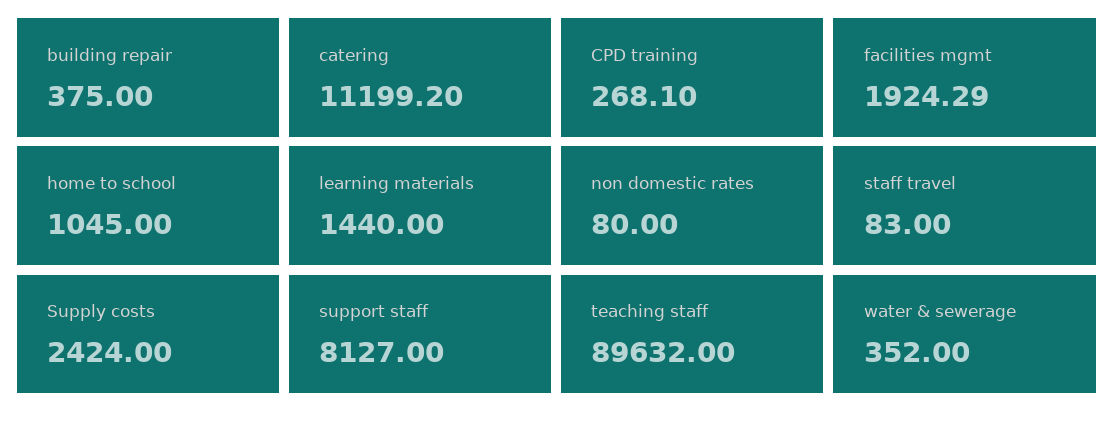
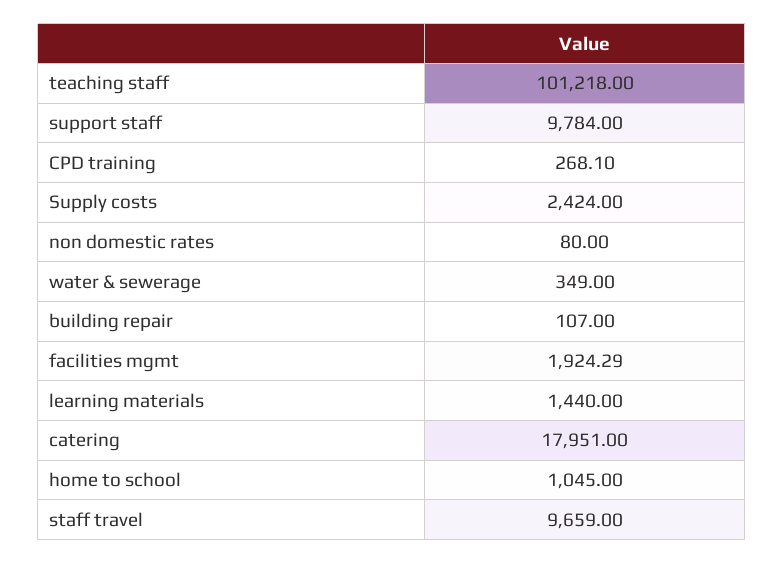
  {
-   "building repair": 375,
+   "building repair": 107,
-   "catering": 11199.2,
+   "catering": 17951,
    "CPD training": 268.1,
    "facilities mgmt": 1924.29,
    "home to school": 1045,
    "learning materials": 1440,
    "non domestic rates": 80,
-   "staff travel": 83,
+   "staff travel": 9659,
    "Supply costs": 2424,
-   "support staff": 8127,
+   "support staff": 9784,
-   "teaching staff": 89632,
+   "teaching staff": 101218,
-   "water & sewerage": 352
+   "water & sewerage": 349
  }

